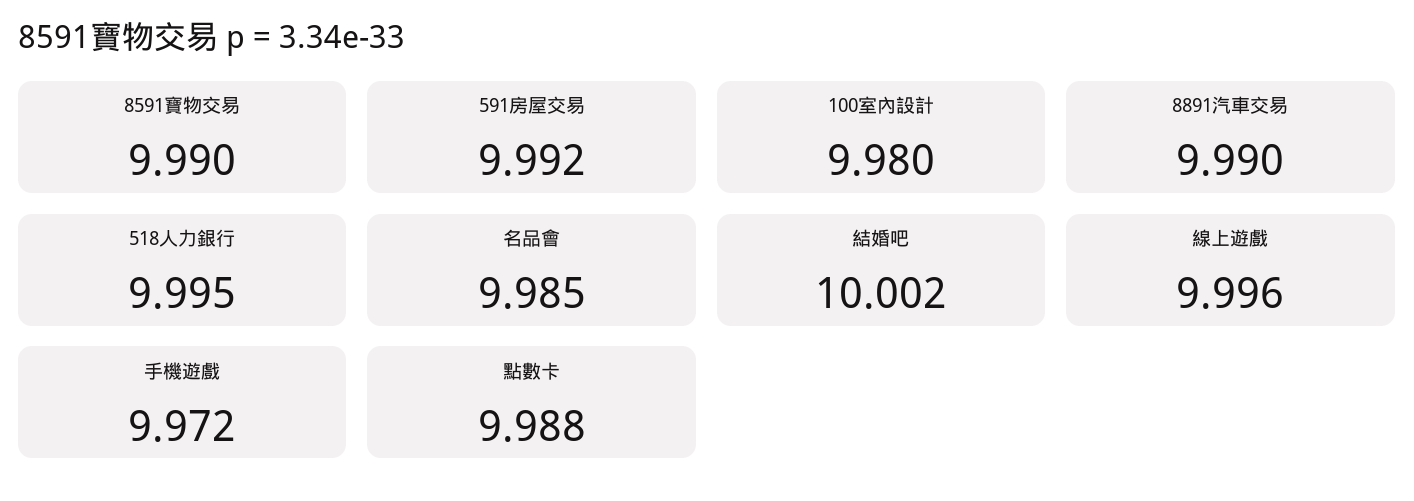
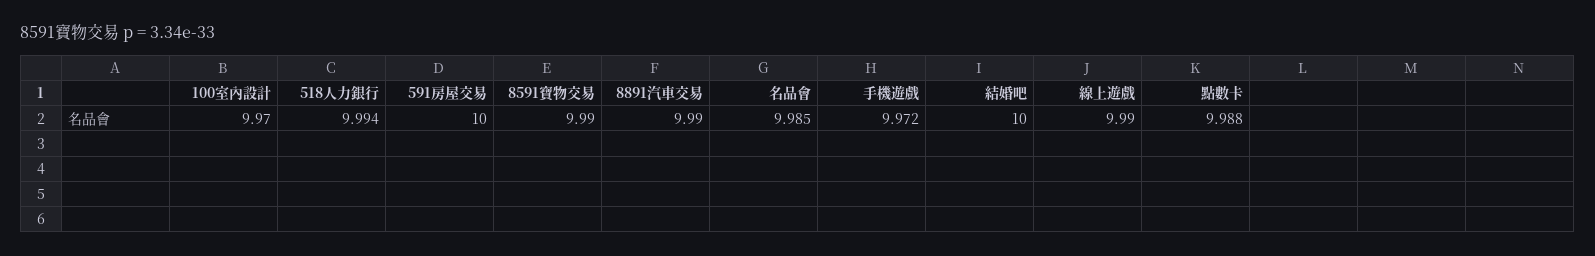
  {
    "8591寶物交易": 9.99,
-   "591房屋交易": 9.992,
+   "591房屋交易": 10,
-   "100室內設計": 9.98,
+   "100室內設計": 9.97,
    "8891汽車交易": 9.99,
-   "518人力銀行": 9.995,
+   "518人力銀行": 9.994,
    "名品會": 9.985,
-   "結婚吧": 10.002,
+   "結婚吧": 10,
-   "線上遊戲": 9.996,
+   "線上遊戲": 9.99,
    "手機遊戲": 9.972,
    "點數卡": 9.988
  }

